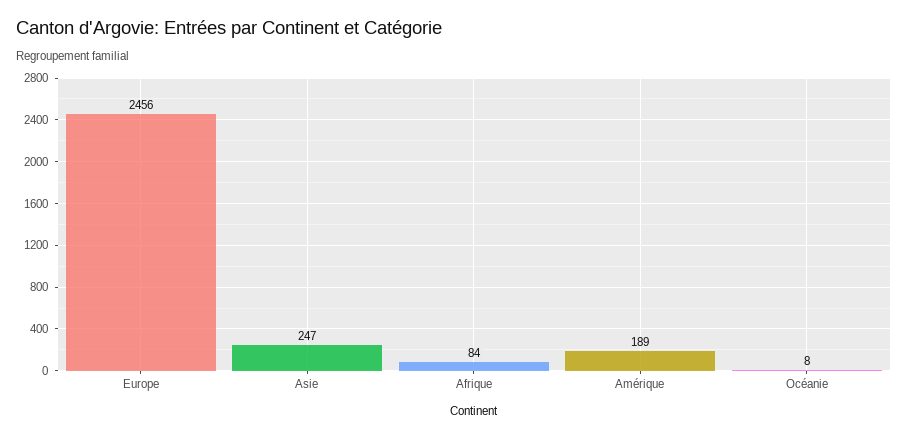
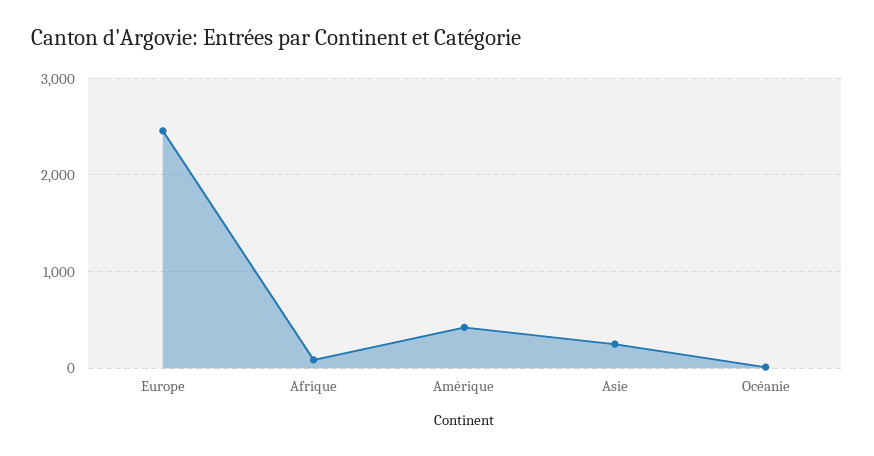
  {
    "Europe": 2456,
    "Asie": 247,
    "Afrique": 84,
-   "Amérique": 189,
+   "Amérique": 400,
    "Océanie": 8
  }

